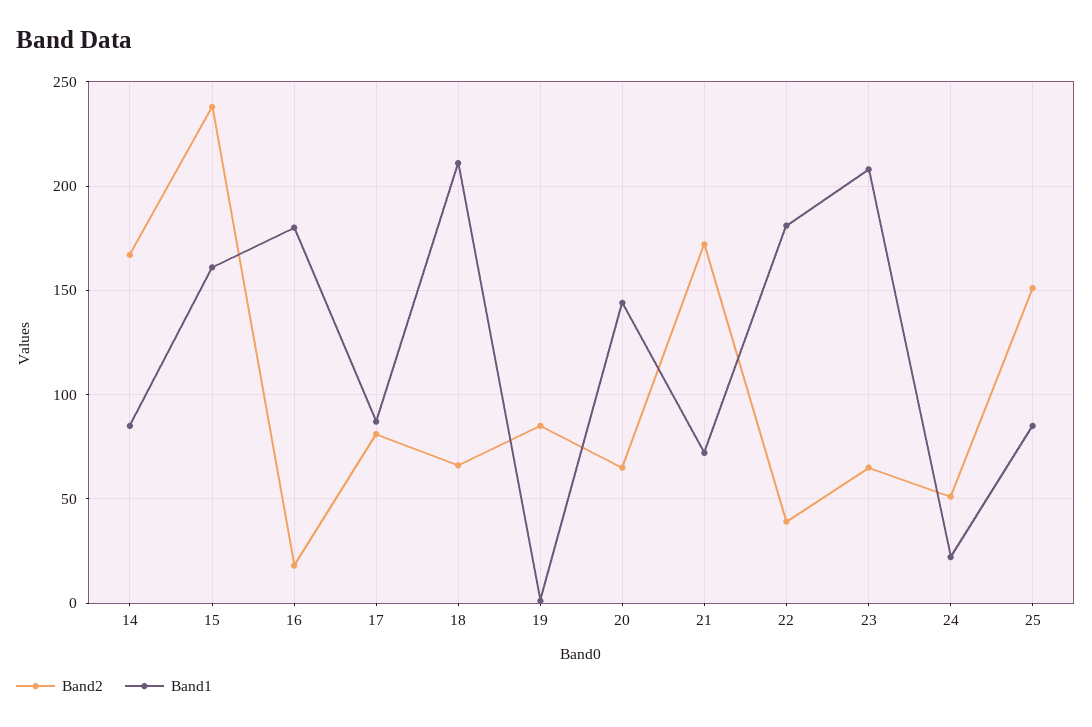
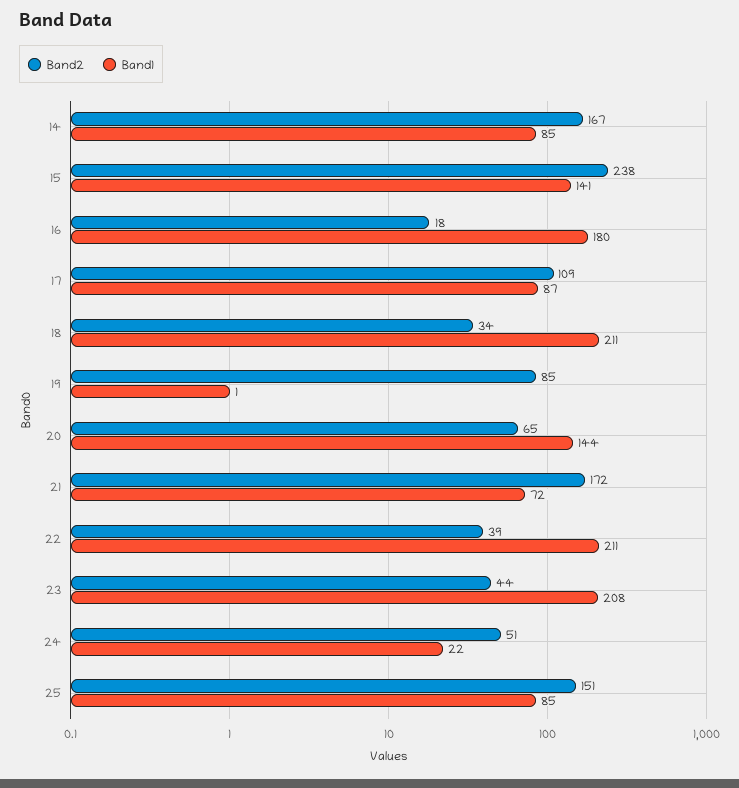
  {
    "Band2": {
      "14": 167,
      "15": 238,
      "16": 18,
-     "17": 80,
+     "17": 109,
-     "18": 65,
+     "18": 34,
      "19": 85,
      "20": 65,
      "21": 172,
      "22": 39,
-     "23": 65,
+     "23": 44,
      "24": 51,
      "25": 151
    },
    "Band1": {
      "14": 85,
-     "15": 160,
+     "15": 141,
      "16": 180,
      "17": 87,
      "18": 211,
      "19": 1,
      "20": 144,
      "21": 72,
-     "22": 180,
+     "22": 211,
      "23": 208,
      "24": 22,
      "25": 85
    }
  }

